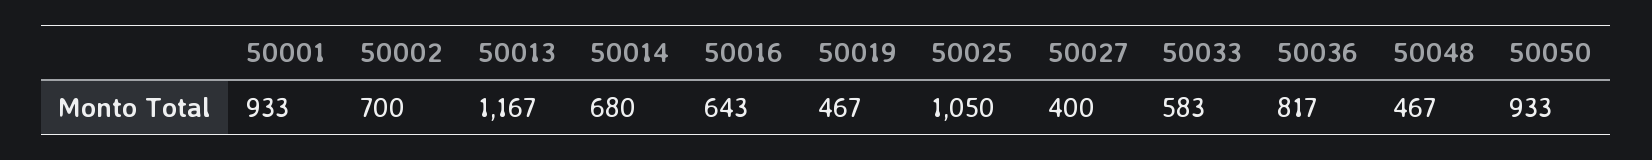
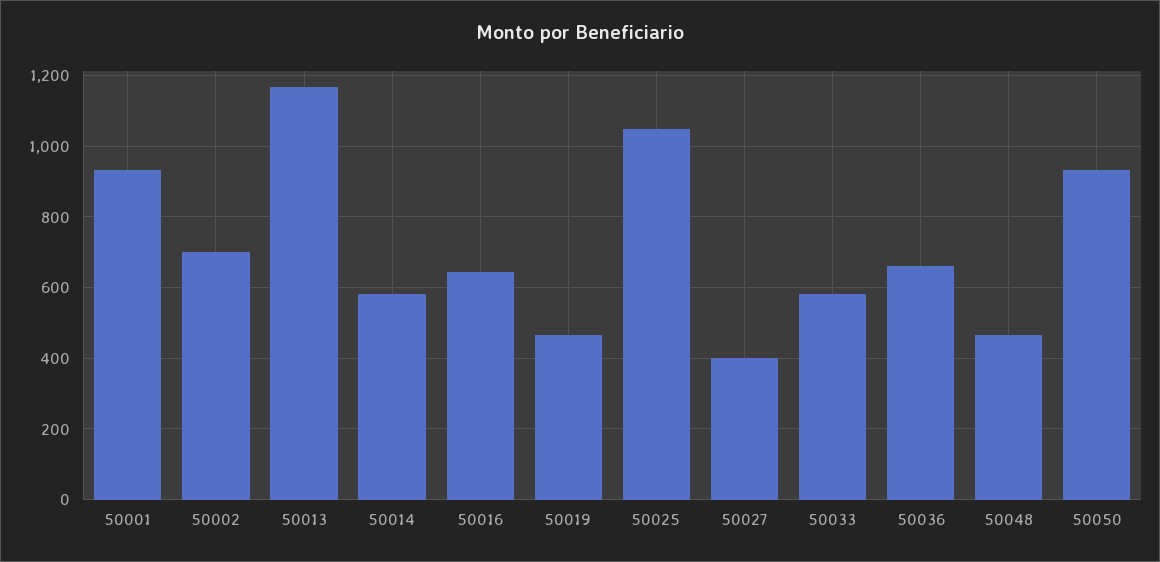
  {
    "50001": 933,
    "50002": 700,
    "50013": 1167,
-   "50014": 680,
+   "50014": 580,
    "50016": 643,
    "50019": 467,
    "50025": 1050,
    "50027": 400,
    "50033": 583,
-   "50036": 817,
+   "50036": 660,
    "50048": 467,
    "50050": 933
  }

